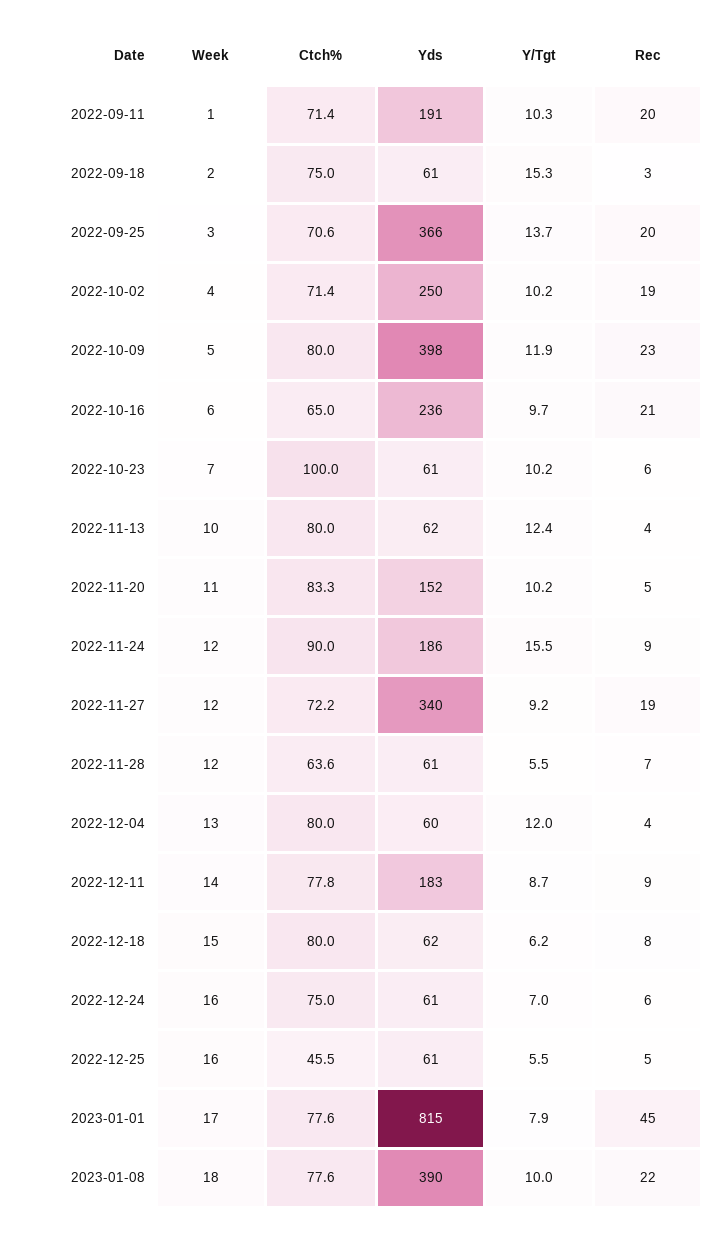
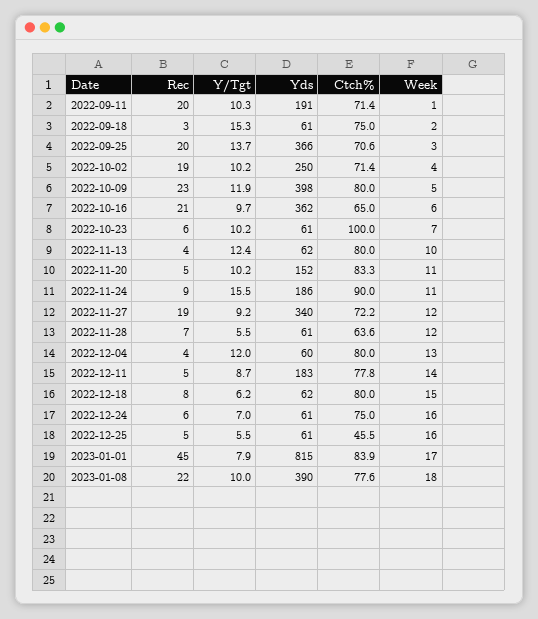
  {
    "Week": {
      "2022-09-11": 1,
      "2022-09-18": 2,
      "2022-09-25": 3,
      "2022-10-02": 4,
      "2022-10-09": 5,
      "2022-10-16": 6,
      "2022-10-23": 7,
      "2022-11-13": 10,
      "2022-11-20": 11,
-     "2022-11-24": 12,
+     "2022-11-24": 11,
      "2022-11-27": 12,
      "2022-11-28": 12,
      "2022-12-04": 13,
      "2022-12-11": 14,
      "2022-12-18": 15,
      "2022-12-24": 16,
      "2022-12-25": 16,
      "2023-01-01": 17,
      "2023-01-08": 18
    },
    "Ctch%": {
      "2022-09-11": 71.4,
      "2022-09-18": 75,
      "2022-09-25": 70.6,
      "2022-10-02": 71.4,
      "2022-10-09": 80,
      "2022-10-16": 65,
      "2022-10-23": 100,
      "2022-11-13": 80,
      "2022-11-20": 83.3,
      "2022-11-24": 90,
      "2022-11-27": 72.2,
      "2022-11-28": 63.6,
      "2022-12-04": 80,
      "2022-12-11": 77.8,
      "2022-12-18": 80,
      "2022-12-24": 75,
      "2022-12-25": 45.5,
-     "2023-01-01": 77.6,
+     "2023-01-01": 83.9,
      "2023-01-08": 77.6
    },
    "Yds": {
      "2022-09-11": 191,
      "2022-09-18": 61,
      "2022-09-25": 366,
      "2022-10-02": 250,
      "2022-10-09": 398,
-     "2022-10-16": 236,
+     "2022-10-16": 362,
      "2022-10-23": 61,
      "2022-11-13": 62,
      "2022-11-20": 152,
      "2022-11-24": 186,
      "2022-11-27": 340,
      "2022-11-28": 61,
      "2022-12-04": 60,
      "2022-12-11": 183,
      "2022-12-18": 62,
      "2022-12-24": 61,
      "2022-12-25": 61,
      "2023-01-01": 815,
      "2023-01-08": 390
    },
    "Y/Tgt": {
      "2022-09-11": 10.3,
      "2022-09-18": 15.3,
      "2022-09-25": 13.7,
      "2022-10-02": 10.2,
      "2022-10-09": 11.9,
      "2022-10-16": 9.7,
      "2022-10-23": 10.2,
      "2022-11-13": 12.4,
      "2022-11-20": 10.2,
      "2022-11-24": 15.5,
      "2022-11-27": 9.2,
      "2022-11-28": 5.5,
      "2022-12-04": 12,
      "2022-12-11": 8.7,
      "2022-12-18": 6.2,
      "2022-12-24": 7,
      "2022-12-25": 5.5,
      "2023-01-01": 7.9,
      "2023-01-08": 10
    },
    "Rec": {
      "2022-09-11": 20,
      "2022-09-18": 3,
      "2022-09-25": 20,
      "2022-10-02": 19,
      "2022-10-09": 23,
      "2022-10-16": 21,
      "2022-10-23": 6,
      "2022-11-13": 4,
      "2022-11-20": 5,
      "2022-11-24": 9,
      "2022-11-27": 19,
      "2022-11-28": 7,
      "2022-12-04": 4,
-     "2022-12-11": 9,
+     "2022-12-11": 5,
      "2022-12-18": 8,
      "2022-12-24": 6,
      "2022-12-25": 5,
      "2023-01-01": 45,
      "2023-01-08": 22
    }
  }

